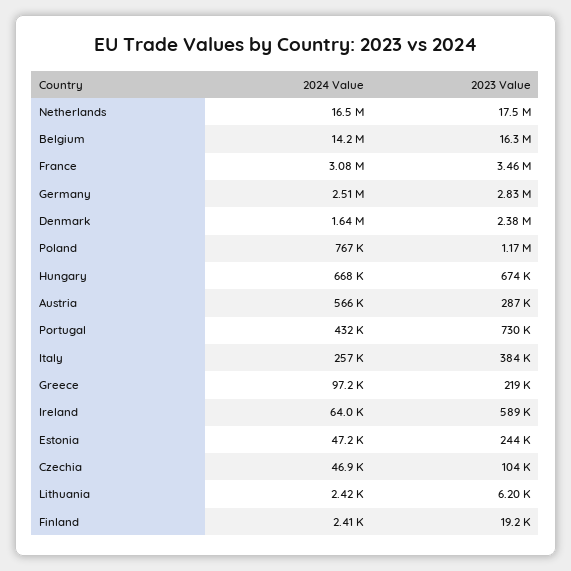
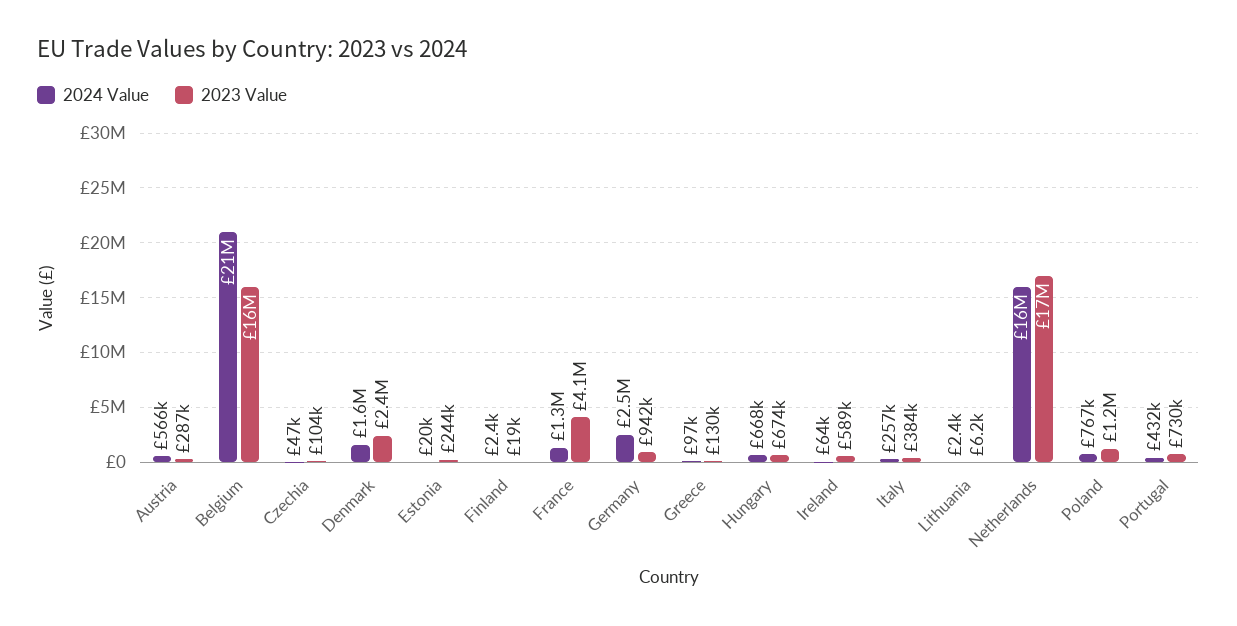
  {
    "2024 Value": {
      "Netherlands": 16500000,
-     "Belgium": 14200000,
+     "Belgium": 21000000,
-     "France": 3080000,
+     "France": 1300000,
      "Germany": 2510000,
      "Denmark": 1640000,
      "Poland": 767000,
      "Hungary": 668000,
      "Austria": 566000,
      "Portugal": 432000,
      "Italy": 257000,
      "Greece": 97200,
      "Ireland": 64000,
-     "Estonia": 47200,
+     "Estonia": 20000,
      "Czechia": 46900,
      "Lithuania": 2420,
      "Finland": 2410
    },
    "2023 Value": {
      "Netherlands": 17500000,
      "Belgium": 16300000,
-     "France": 3460000,
+     "France": 4100000,
-     "Germany": 2830000,
+     "Germany": 942000,
      "Denmark": 2380000,
      "Poland": 1170000,
      "Hungary": 674000,
      "Austria": 287000,
      "Portugal": 730000,
      "Italy": 384000,
-     "Greece": 219000,
+     "Greece": 130000,
      "Ireland": 589000,
      "Estonia": 244000,
      "Czechia": 104000,
      "Lithuania": 6200,
      "Finland": 19200
    }
  }

